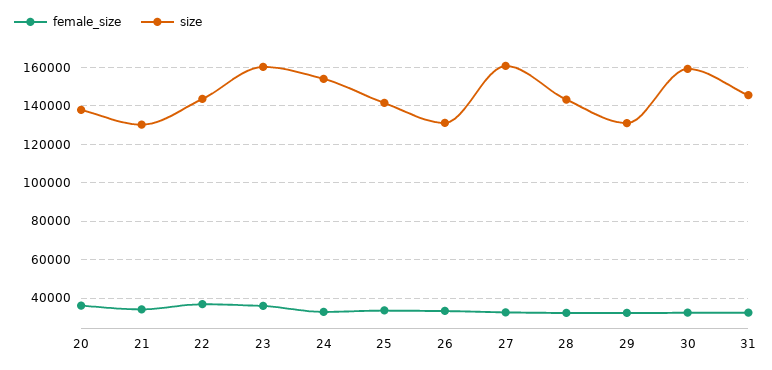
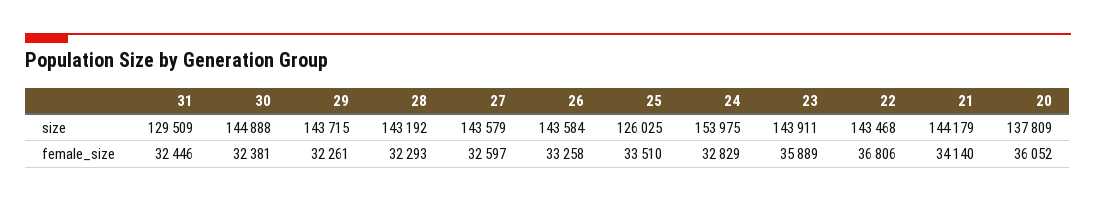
  {
    "female_size": {
      "20": 36052,
      "21": 34140,
      "22": 36806,
      "23": 35889,
      "24": 32829,
      "25": 33510,
      "26": 33258,
      "27": 32597,
      "28": 32293,
      "29": 32261,
      "30": 32381,
      "31": 32446
    },
    "size": {
      "20": 137809,
-     "21": 130000,
+     "21": 144179,
      "22": 143468,
-     "23": 160000,
+     "23": 143911,
      "24": 153975,
-     "25": 140000,
+     "25": 126025,
-     "26": 130000,
+     "26": 143584,
-     "27": 160000,
+     "27": 143579,
      "28": 143192,
-     "29": 130000,
+     "29": 143715,
-     "30": 160000,
+     "30": 144888,
-     "31": 145000
+     "31": 129509
    }
  }

